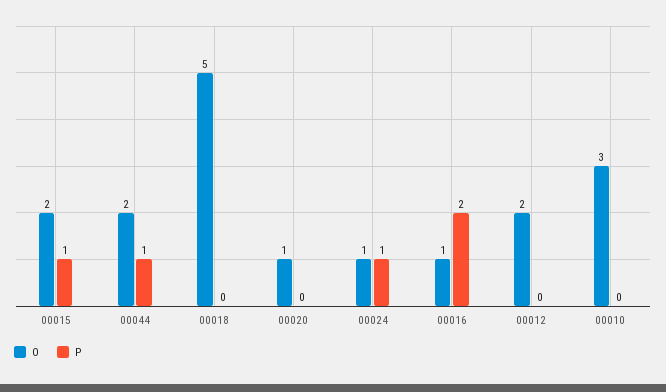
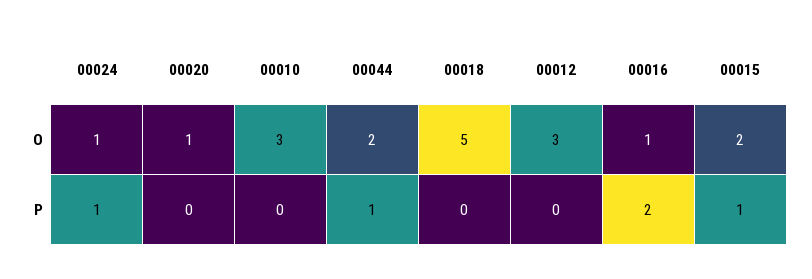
  {
    "O": {
      "00015": 2,
      "00044": 2,
      "00018": 5,
      "00020": 1,
      "00024": 1,
      "00016": 1,
-     "00012": 2,
+     "00012": 3,
      "00010": 3
    },
    "P": {
      "00015": 1,
      "00044": 1,
      "00018": 0,
      "00020": 0,
      "00024": 1,
      "00016": 2,
      "00012": 0,
      "00010": 0
    }
  }

